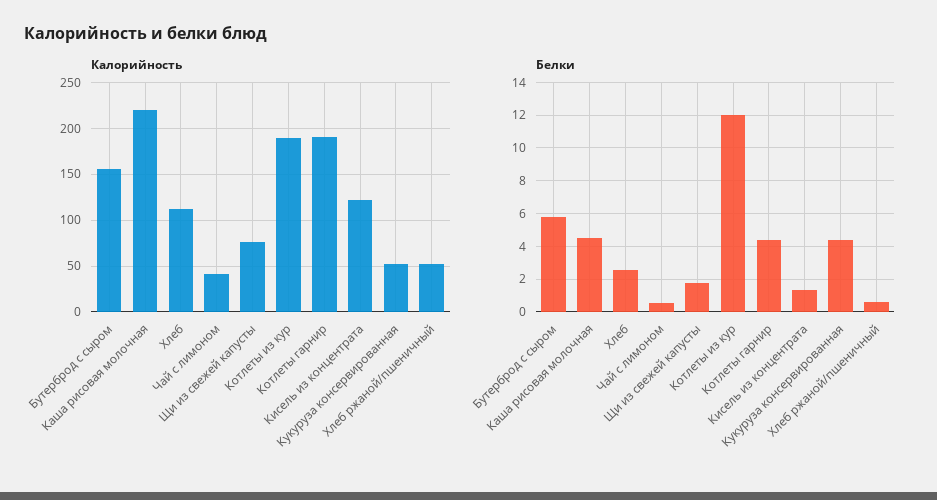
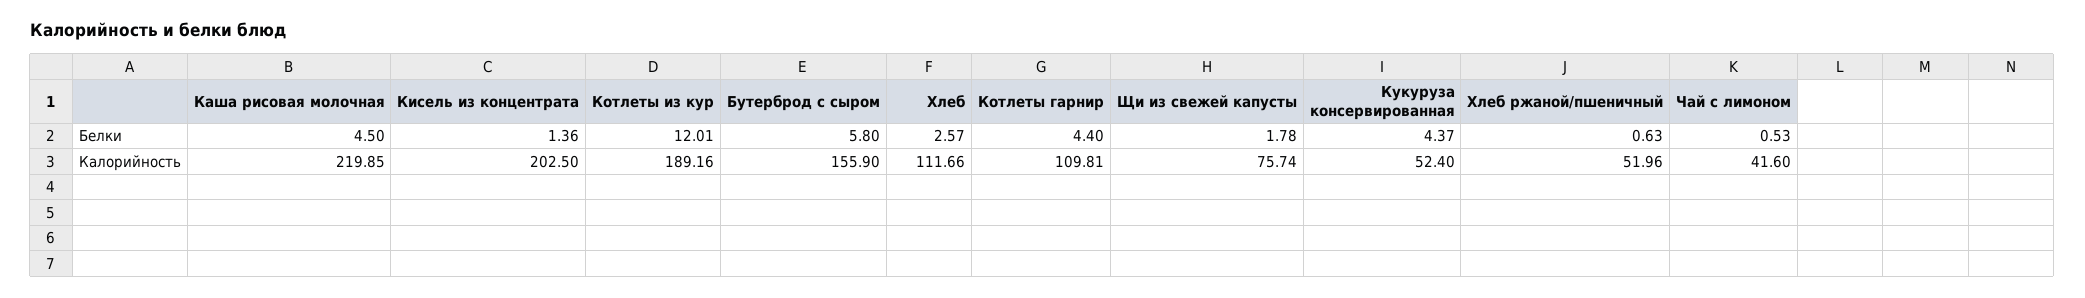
  {
    "Калорийность": {
      "Бутерброд с сыром": 155.9,
      "Каша рисовая молочная": 219.85,
      "Хлеб": 111.66,
      "Чай с лимоном": 41.6,
      "Щи из свежей капусты": 75.74,
      "Котлеты из кур": 189.16,
-     "Котлеты гарнир": 190,
+     "Котлеты гарнир": 109.81,
-     "Кисель из концентрата": 120,
+     "Кисель из концентрата": 202.5,
      "Кукуруза консервированная": 52.4,
      "Хлеб ржаной/пшеничный": 51.96
    },
    "Белки": {
      "Бутерброд с сыром": 5.8,
      "Каша рисовая молочная": 4.5,
      "Хлеб": 2.57,
      "Чай с лимоном": 0.53,
      "Щи из свежей капусты": 1.78,
      "Котлеты из кур": 12.01,
      "Котлеты гарнир": 4.4,
      "Кисель из концентрата": 1.36,
      "Кукуруза консервированная": 4.37,
      "Хлеб ржаной/пшеничный": 0.63
    }
  }

